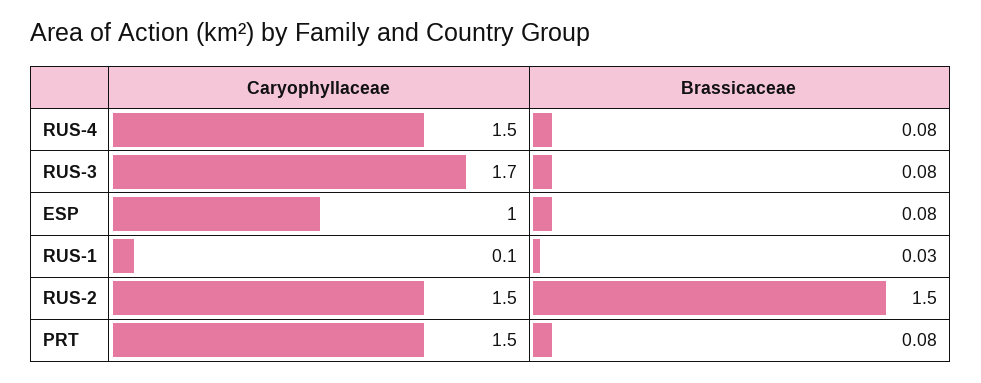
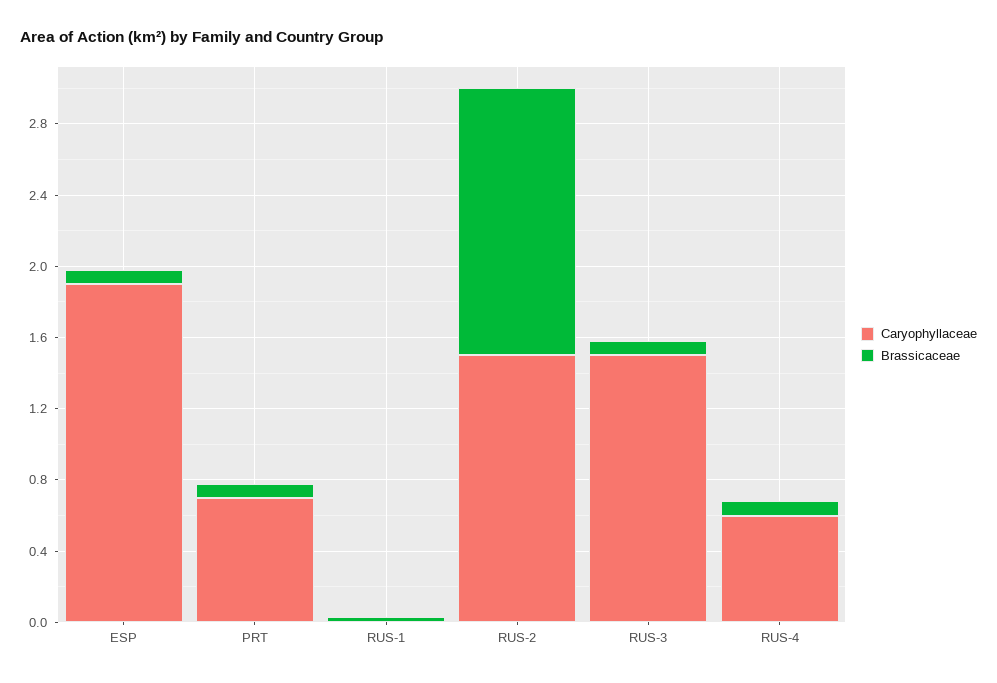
  {
    "Caryophyllaceae": {
-     "RUS-4": 1.5,
+     "RUS-4": 0.6,
-     "RUS-3": 1.7,
+     "RUS-3": 1.5,
-     "ESP": 1,
+     "ESP": 1.9,
-     "RUS-1": 0.1,
+     "RUS-1": 0,
      "RUS-2": 1.5,
-     "PRT": 1.5
+     "PRT": 0.7
    },
    "Brassicaceae": {
      "RUS-4": 0.08,
      "RUS-3": 0.08,
      "ESP": 0.08,
      "RUS-1": 0.03,
      "RUS-2": 1.5,
      "PRT": 0.08
    }
  }

